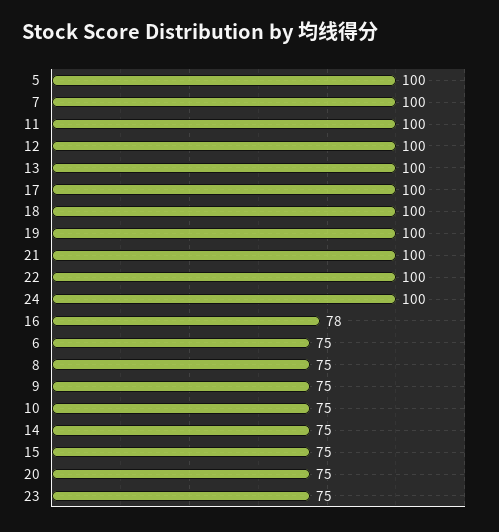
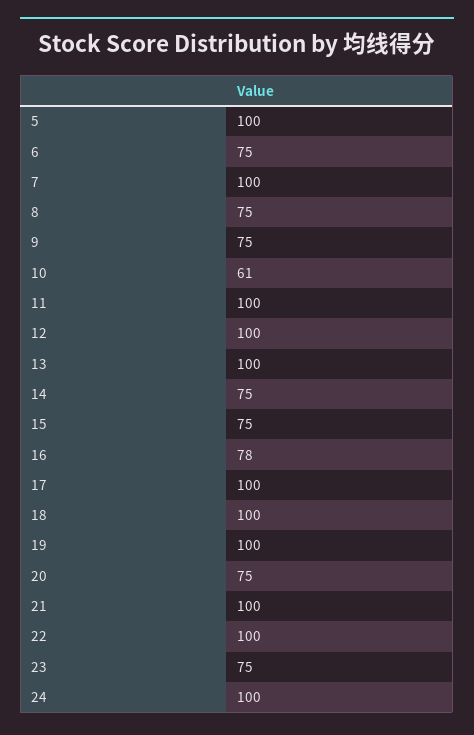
  {
    "5": 100,
    "7": 100,
    "11": 100,
    "12": 100,
    "13": 100,
    "17": 100,
    "18": 100,
    "19": 100,
    "21": 100,
    "22": 100,
    "24": 100,
    "16": 78,
    "6": 75,
    "8": 75,
    "9": 75,
-   "10": 75,
+   "10": 61,
    "14": 75,
    "15": 75,
    "20": 75,
    "23": 75
  }

